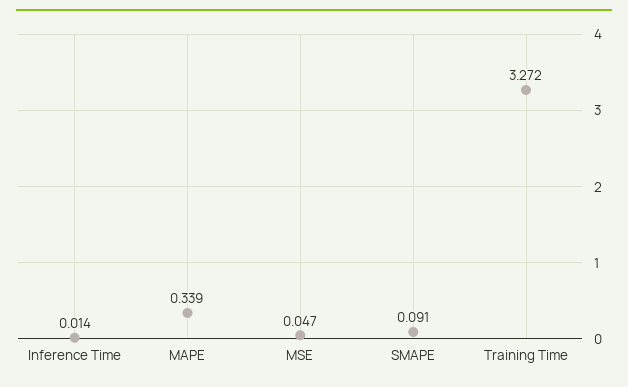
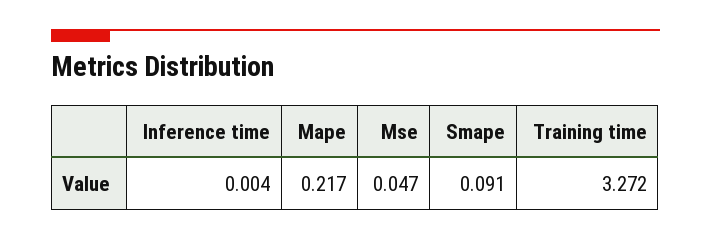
  {
-   "Inference Time": 0.014,
+   "Inference Time": 0.004,
-   "MAPE": 0.339,
+   "MAPE": 0.217,
    "MSE": 0.047,
    "SMAPE": 0.091,
    "Training Time": 3.272
  }

